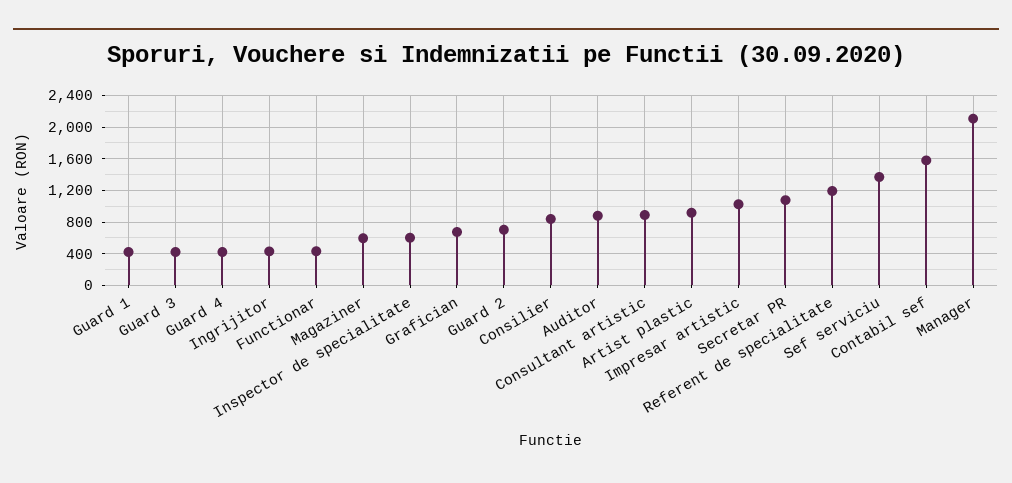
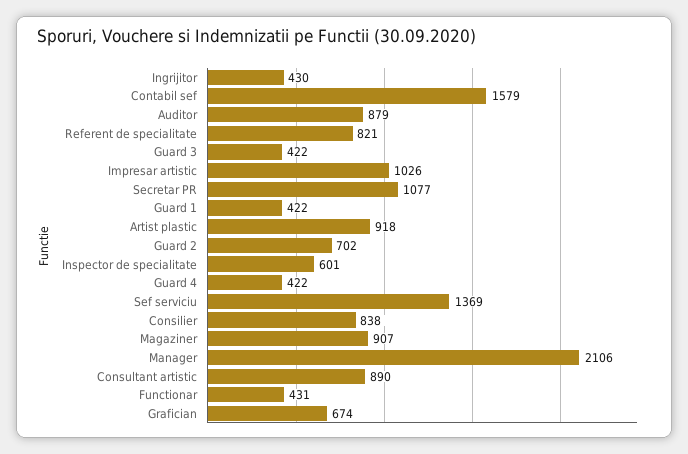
  {
    "Guard 1": 422,
    "Guard 3": 422,
    "Guard 4": 422,
    "Ingrijitor": 430,
    "Functionar": 431,
-   "Magaziner": 600,
+   "Magaziner": 907,
    "Inspector de specialitate": 601,
    "Grafician": 674,
    "Guard 2": 702,
    "Consilier": 838,
    "Auditor": 879,
    "Consultant artistic": 890,
    "Artist plastic": 918,
    "Impresar artistic": 1026,
    "Secretar PR": 1077,
-   "Referent de specialitate": 1200,
+   "Referent de specialitate": 821,
    "Sef serviciu": 1369,
    "Contabil sef": 1579,
    "Manager": 2106
  }

